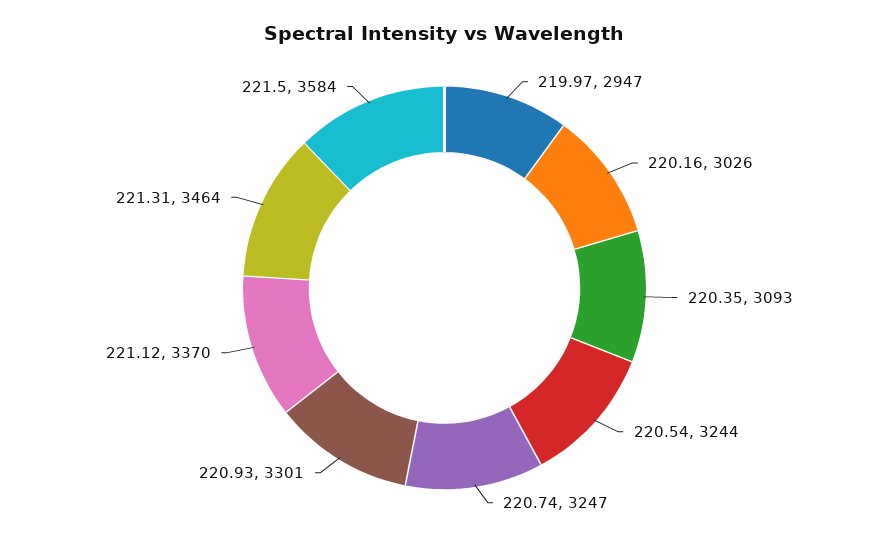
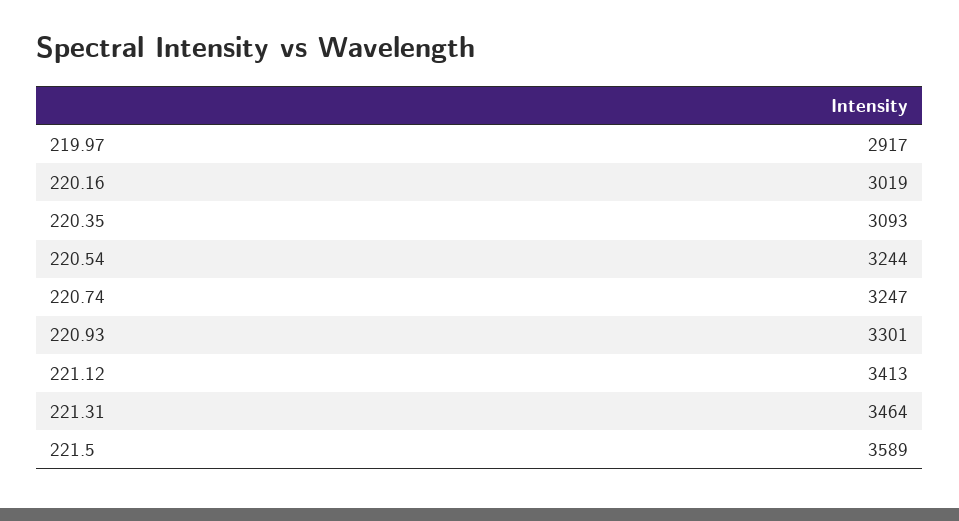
  {
-   "219.97": 2947,
+   "219.97": 2917,
-   "220.16": 3026,
+   "220.16": 3019,
    "220.35": 3093,
    "220.54": 3244,
    "220.74": 3247,
    "220.93": 3301,
-   "221.12": 3370,
+   "221.12": 3413,
    "221.31": 3464,
-   "221.5": 3584
+   "221.5": 3589
  }

